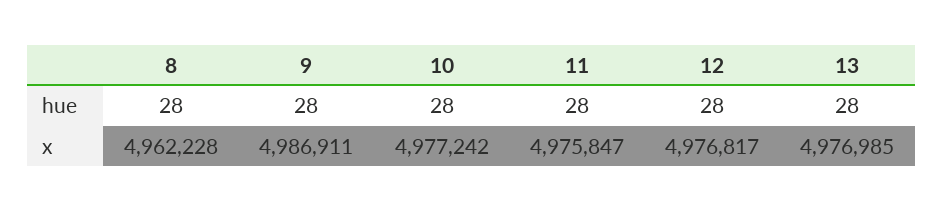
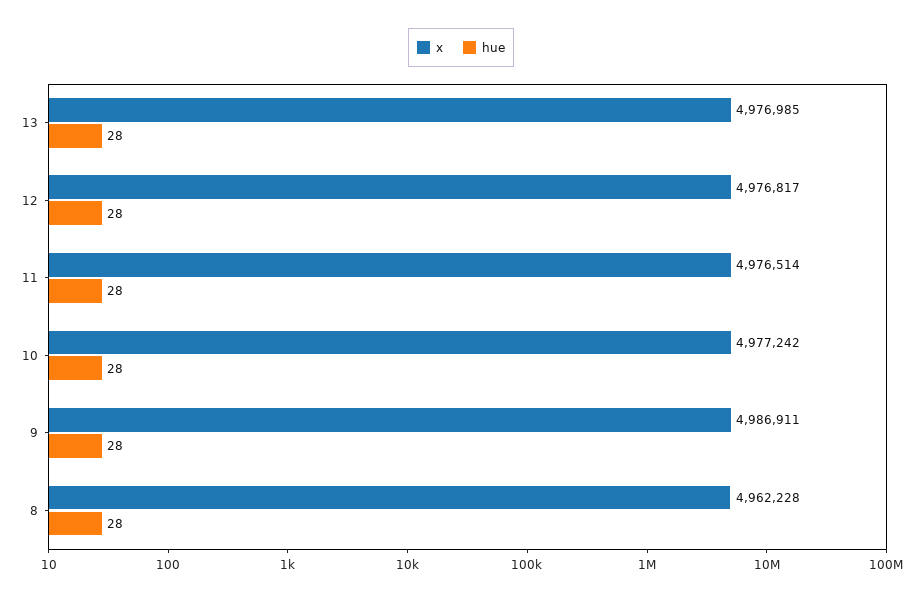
  {
    "hue": {
      "8": 28,
      "9": 28,
      "10": 28,
      "11": 28,
      "12": 28,
      "13": 28
    },
    "x": {
      "8": 4962228,
      "9": 4986911,
      "10": 4977242,
-     "11": 4975847,
+     "11": 4976514,
      "12": 4976817,
      "13": 4976985
    }
  }

